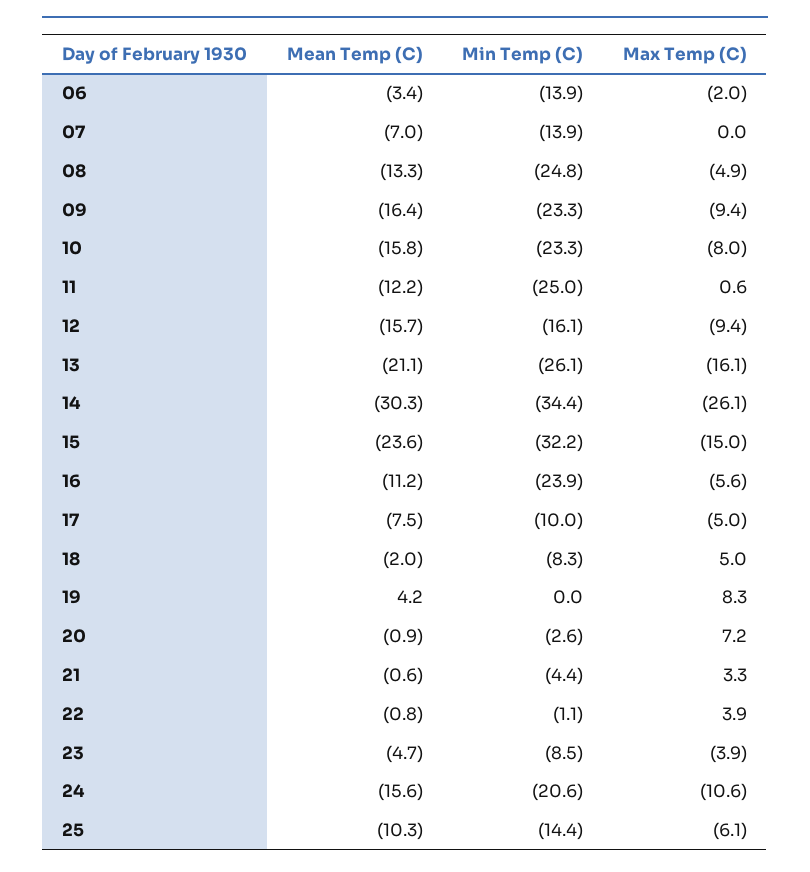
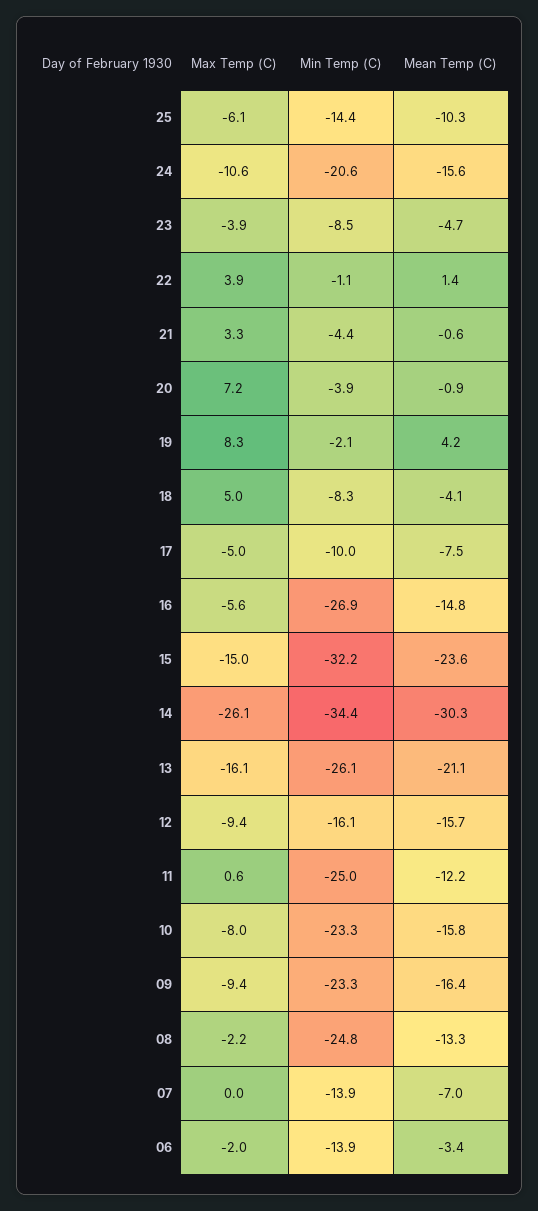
  {
    "Mean Temp (C)": {
      "06": -3.4,
      "07": -7,
      "08": -13.3,
      "09": -16.4,
      "10": -15.8,
      "11": -12.2,
      "12": -15.7,
      "13": -21.1,
      "14": -30.3,
      "15": -23.6,
-     "16": -11.2,
+     "16": -14.8,
      "17": -7.5,
-     "18": -2,
+     "18": -4.1,
      "19": 4.2,
      "20": -0.9,
      "21": -0.6,
-     "22": -0.8,
+     "22": 1.4,
      "23": -4.7,
      "24": -15.6,
      "25": -10.3
    },
    "Min Temp (C)": {
      "06": -13.9,
      "07": -13.9,
      "08": -24.8,
      "09": -23.3,
      "10": -23.3,
      "11": -25,
      "12": -16.1,
      "13": -26.1,
      "14": -34.4,
      "15": -32.2,
-     "16": -23.9,
+     "16": -26.9,
      "17": -10,
      "18": -8.3,
-     "19": 0,
+     "19": -2.1,
-     "20": -2.6,
+     "20": -3.9,
      "21": -4.4,
      "22": -1.1,
      "23": -8.5,
      "24": -20.6,
      "25": -14.4
    },
    "Max Temp (C)": {
      "06": -2,
      "07": 0,
-     "08": -4.9,
+     "08": -2.2,
      "09": -9.4,
      "10": -8,
      "11": 0.6,
      "12": -9.4,
      "13": -16.1,
      "14": -26.1,
      "15": -15,
      "16": -5.6,
      "17": -5,
      "18": 5,
      "19": 8.3,
      "20": 7.2,
      "21": 3.3,
      "22": 3.9,
      "23": -3.9,
      "24": -10.6,
      "25": -6.1
    }
  }

